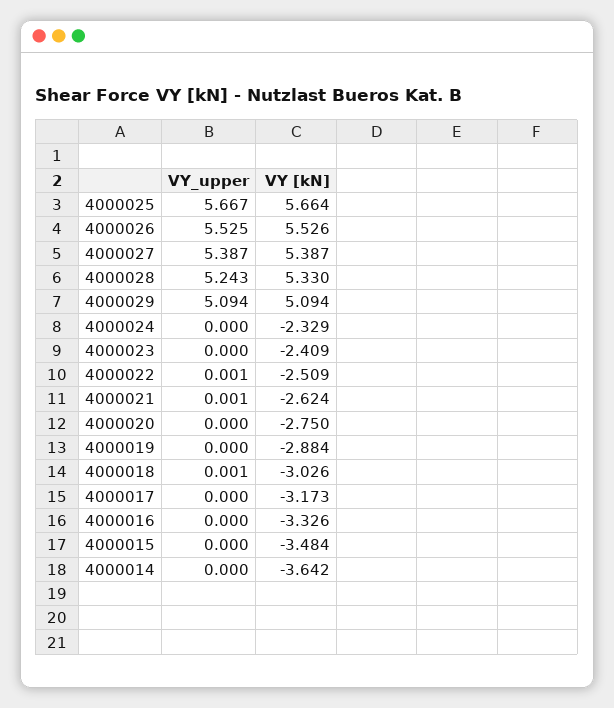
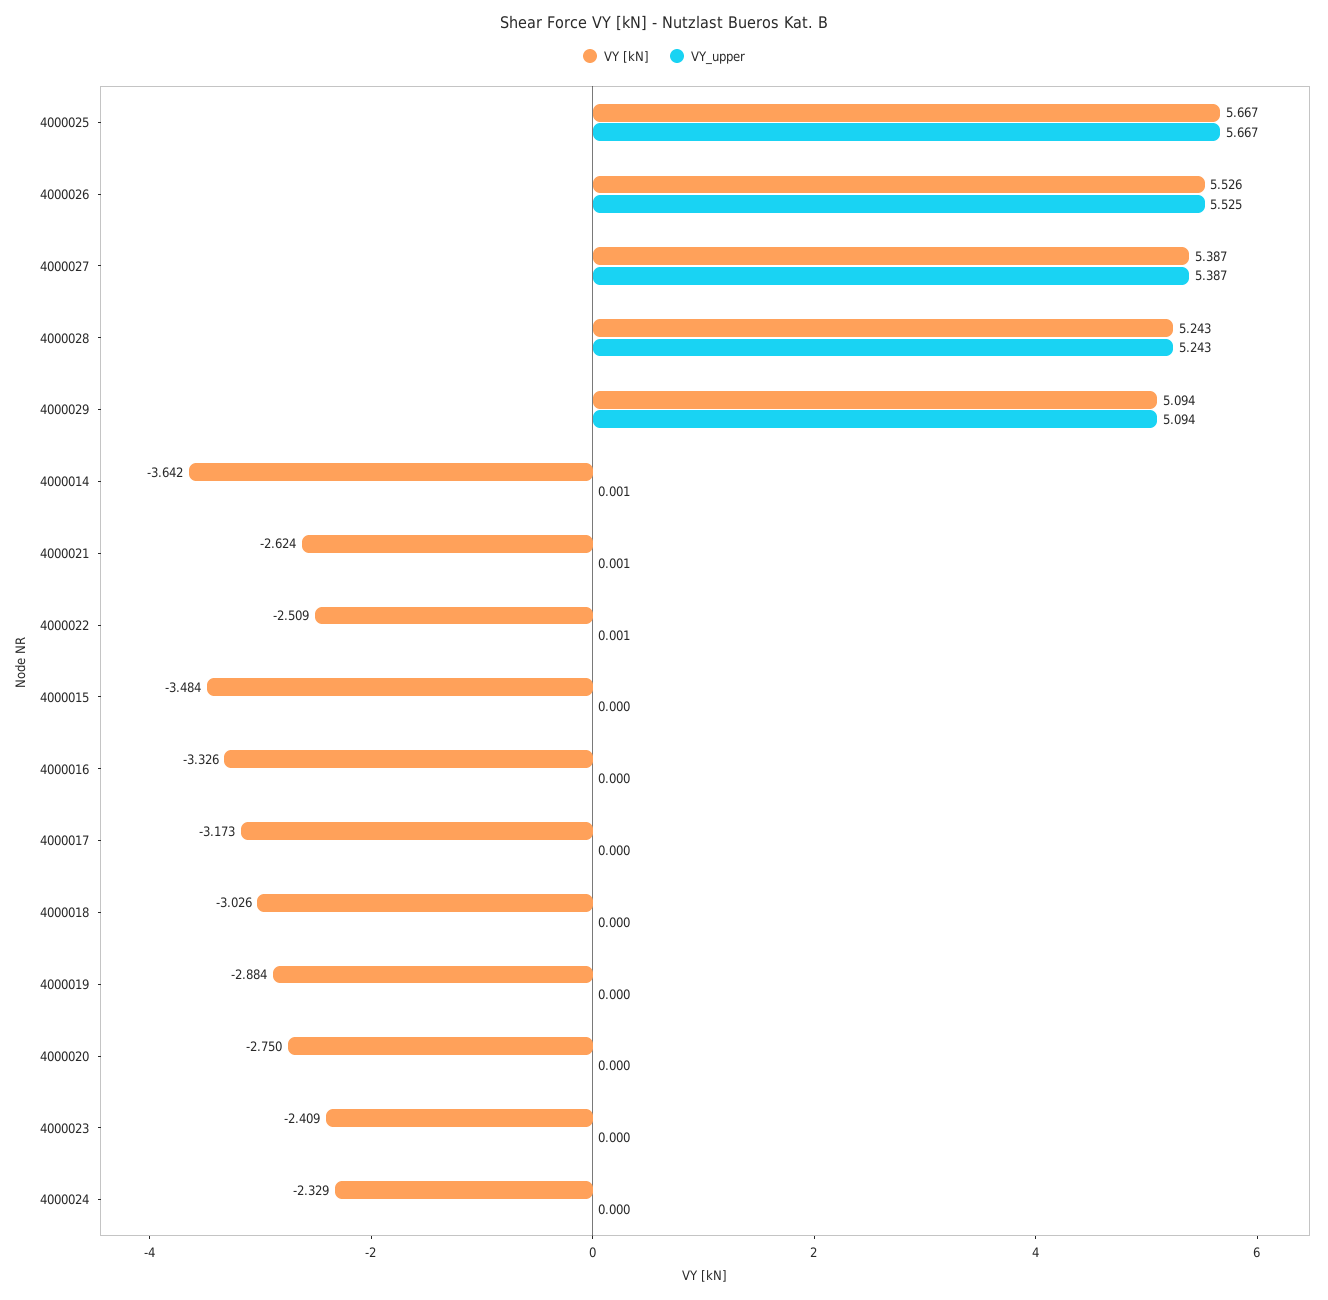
  {
    "VY_upper": {
      "4000025": 5.667,
      "4000026": 5.525,
      "4000027": 5.387,
      "4000028": 5.243,
      "4000029": 5.094,
      "4000024": 0,
      "4000023": 0,
      "4000022": 0.001,
      "4000021": 0.001,
      "4000020": 0,
      "4000019": 0,
-     "4000018": 0.001,
+     "4000018": 0,
      "4000017": 0,
      "4000016": 0,
      "4000015": 0,
-     "4000014": 0
+     "4000014": 0.001
    },
    "VY [kN]": {
-     "4000025": 5.664,
+     "4000025": 5.667,
      "4000026": 5.526,
      "4000027": 5.387,
-     "4000028": 5.33,
+     "4000028": 5.243,
      "4000029": 5.094,
      "4000024": -2.329,
      "4000023": -2.409,
      "4000022": -2.509,
      "4000021": -2.624,
      "4000020": -2.75,
      "4000019": -2.884,
      "4000018": -3.026,
      "4000017": -3.173,
      "4000016": -3.326,
      "4000015": -3.484,
      "4000014": -3.642
    }
  }

